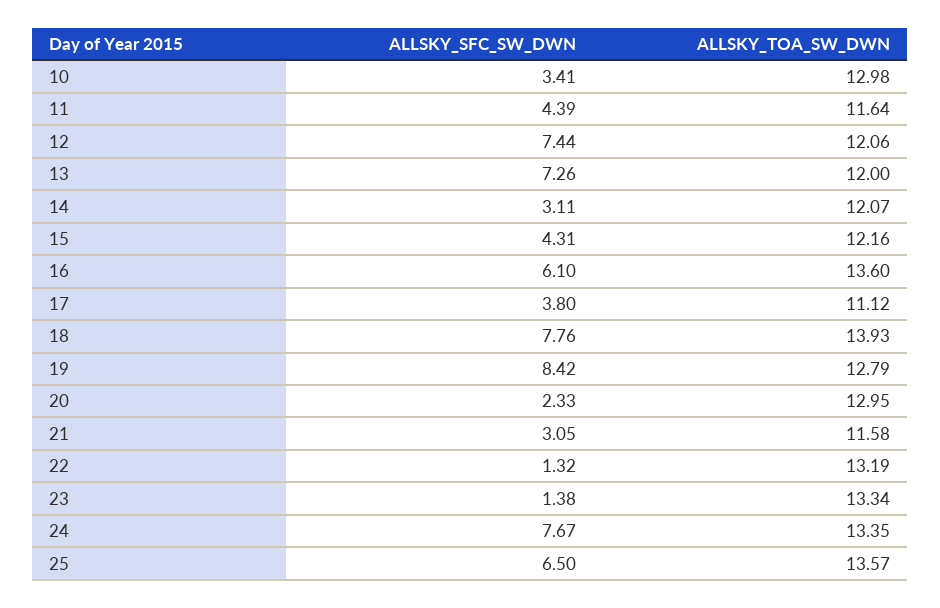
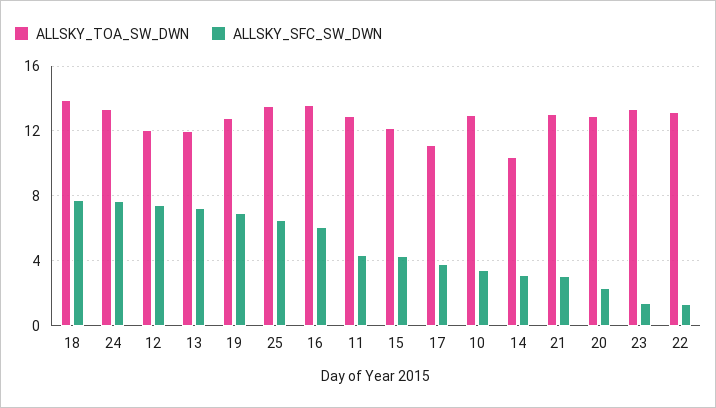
  {
    "ALLSKY_SFC_SW_DWN": {
      "10": 3.41,
      "11": 4.39,
      "12": 7.44,
      "13": 7.26,
      "14": 3.11,
      "15": 4.31,
      "16": 6.1,
      "17": 3.8,
      "18": 7.76,
-     "19": 8.42,
+     "19": 7,
      "20": 2.33,
      "21": 3.05,
      "22": 1.32,
      "23": 1.38,
      "24": 7.67,
      "25": 6.5
    },
    "ALLSKY_TOA_SW_DWN": {
      "10": 12.98,
-     "11": 11.64,
+     "11": 13,
      "12": 12.06,
      "13": 12,
-     "14": 12.07,
+     "14": 10.5,
      "15": 12.16,
      "16": 13.6,
      "17": 11.12,
      "18": 13.93,
      "19": 12.79,
      "20": 12.95,
-     "21": 11.58,
+     "21": 13,
      "22": 13.19,
      "23": 13.34,
      "24": 13.35,
      "25": 13.57
    }
  }

